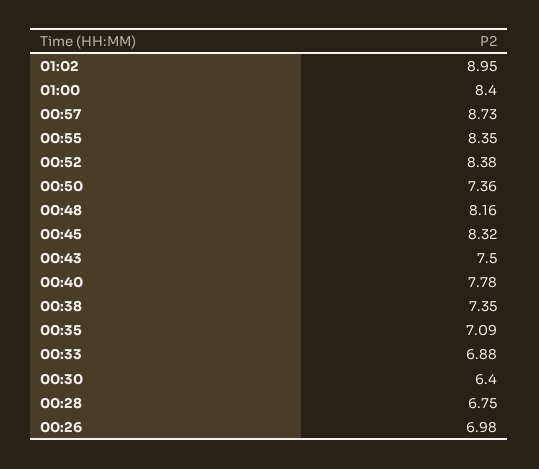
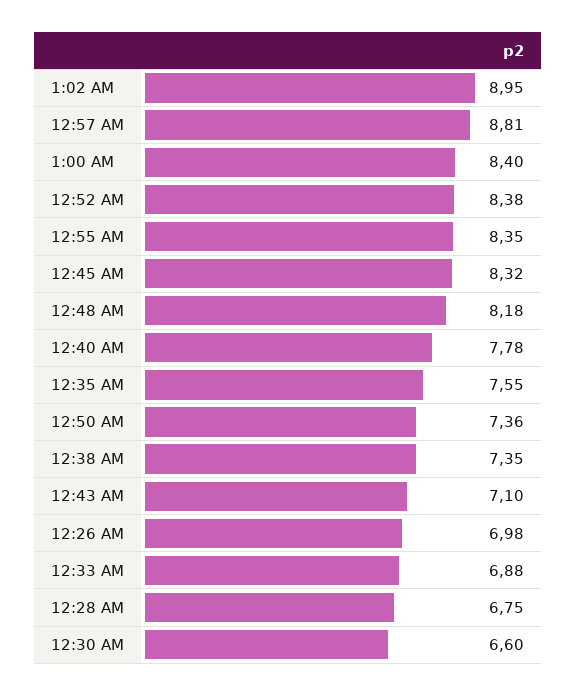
  {
    "01:02": 8.95,
    "01:00": 8.4,
-   "00:57": 8.73,
+   "00:57": 8.81,
    "00:55": 8.35,
    "00:52": 8.38,
    "00:50": 7.36,
-   "00:48": 8.16,
+   "00:48": 8.18,
    "00:45": 8.32,
-   "00:43": 7.5,
+   "00:43": 7.1,
    "00:40": 7.78,
    "00:38": 7.35,
-   "00:35": 7.09,
+   "00:35": 7.55,
    "00:33": 6.88,
-   "00:30": 6.4,
+   "00:30": 6.6,
    "00:28": 6.75,
    "00:26": 6.98
  }

